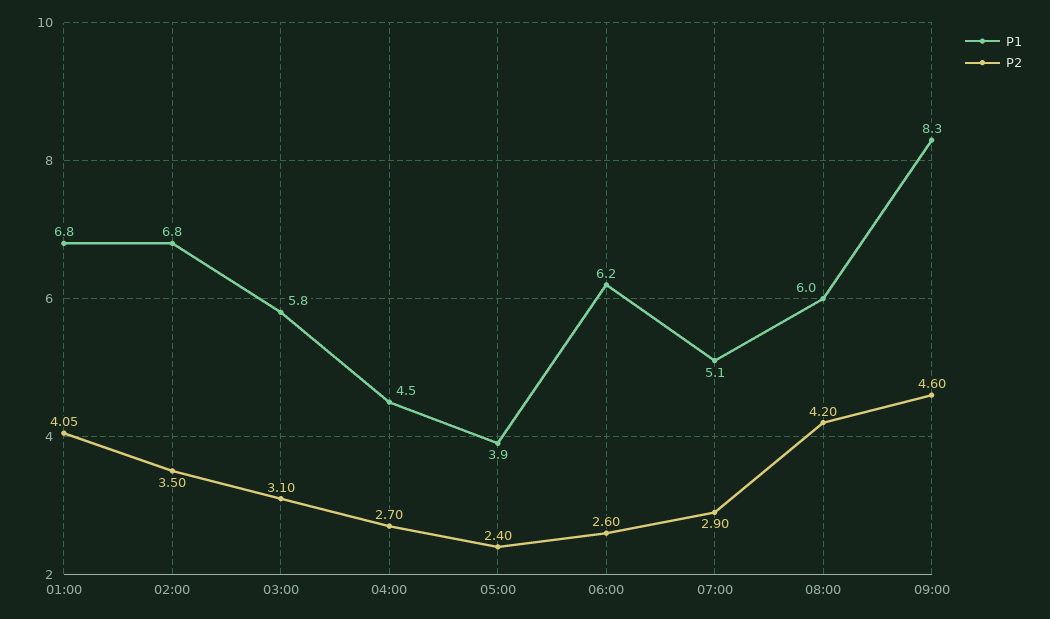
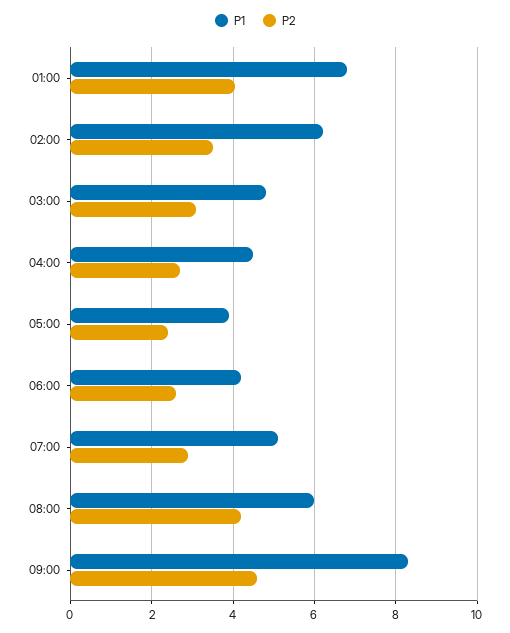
  {
    "P1": {
      "01:00": 6.8,
-     "02:00": 6.8,
+     "02:00": 6.2,
-     "03:00": 5.8,
+     "03:00": 4.8,
      "04:00": 4.5,
      "05:00": 3.9,
-     "06:00": 6.2,
+     "06:00": 4.2,
      "07:00": 5.1,
      "08:00": 6,
      "09:00": 8.3
    },
    "P2": {
      "01:00": 4.05,
      "02:00": 3.5,
      "03:00": 3.1,
      "04:00": 2.7,
      "05:00": 2.4,
      "06:00": 2.6,
      "07:00": 2.9,
      "08:00": 4.2,
      "09:00": 4.6
    }
  }

